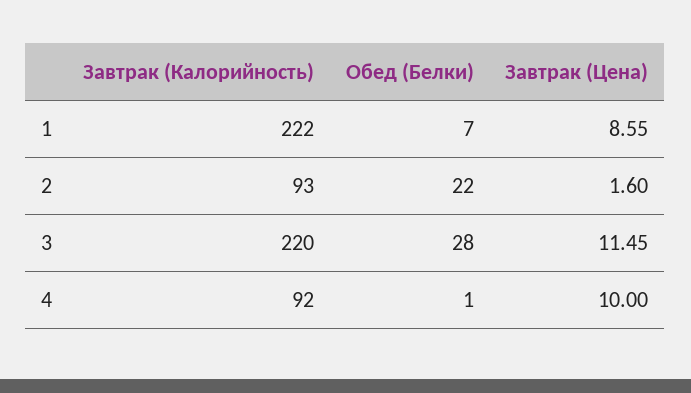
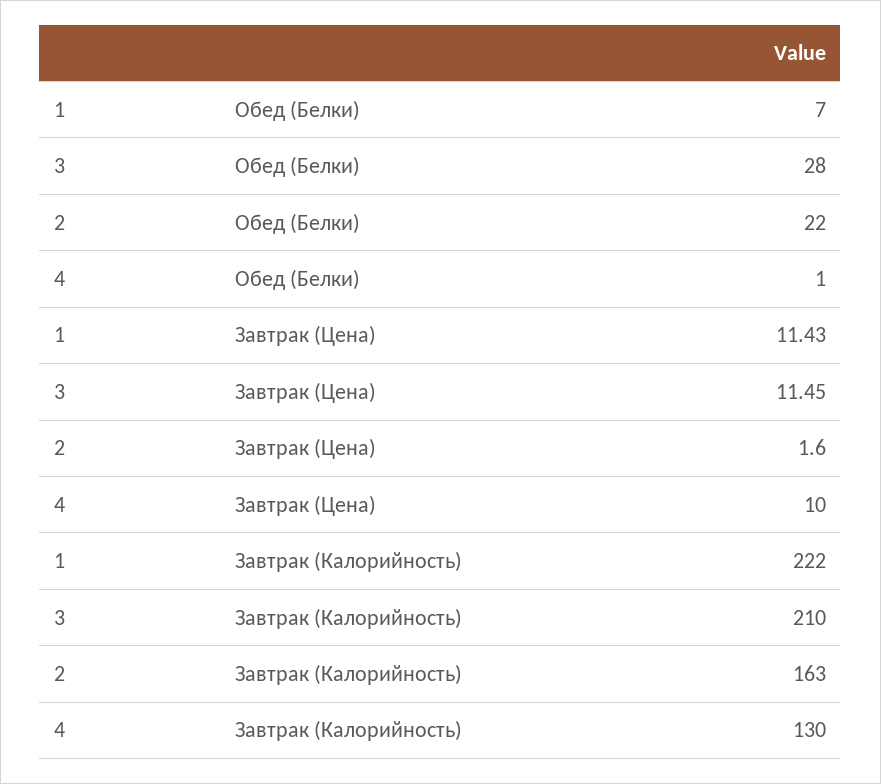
  {
    "Завтрак (Калорийность)": {
      "1": 222,
-     "2": 93,
+     "2": 163,
-     "3": 220,
+     "3": 210,
-     "4": 92
+     "4": 130
    },
    "Обед (Белки)": {
      "1": 7,
      "2": 22,
      "3": 28,
      "4": 1
    },
    "Завтрак (Цена)": {
-     "1": 8.55,
+     "1": 11.43,
      "2": 1.6,
      "3": 11.45,
      "4": 10
    }
  }

